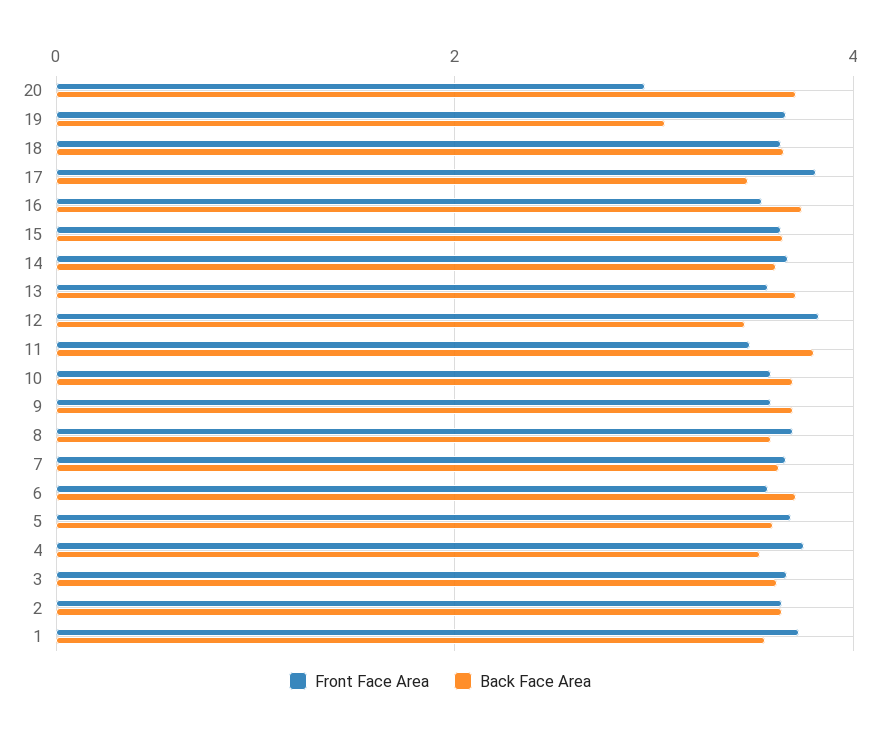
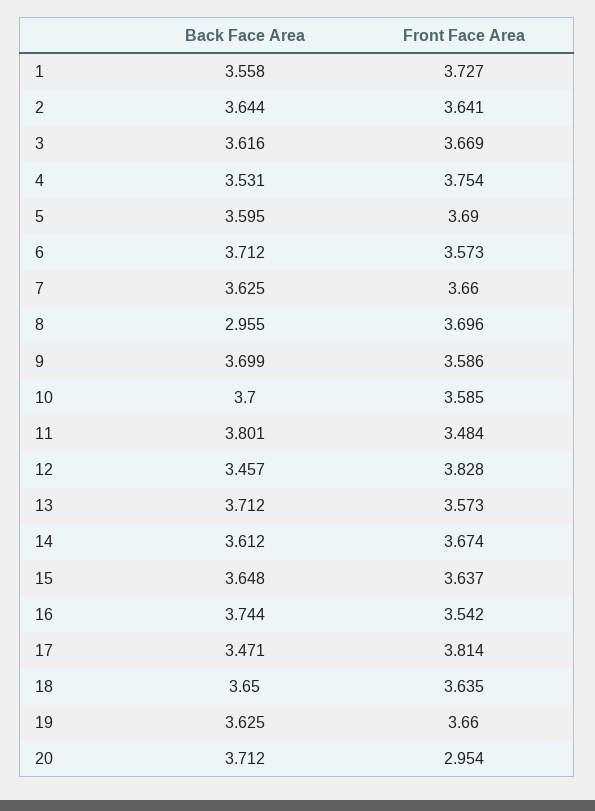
  {
    "Front Face Area": {
      "20": 2.954,
      "19": 3.66,
      "18": 3.635,
      "17": 3.814,
      "16": 3.542,
      "15": 3.637,
      "14": 3.674,
      "13": 3.573,
      "12": 3.828,
      "11": 3.484,
      "10": 3.585,
      "9": 3.586,
      "8": 3.696,
      "7": 3.66,
      "6": 3.573,
      "5": 3.69,
      "4": 3.754,
      "3": 3.669,
      "2": 3.641,
      "1": 3.727
    },
    "Back Face Area": {
      "20": 3.712,
-     "19": 3,
+     "19": 3.625,
      "18": 3.65,
      "17": 3.471,
      "16": 3.744,
      "15": 3.648,
      "14": 3.612,
      "13": 3.712,
      "12": 3.457,
      "11": 3.801,
      "10": 3.7,
      "9": 3.699,
-     "8": 3.6,
+     "8": 2.955,
      "7": 3.625,
      "6": 3.712,
      "5": 3.595,
      "4": 3.531,
      "3": 3.616,
      "2": 3.644,
      "1": 3.558
    }
  }

